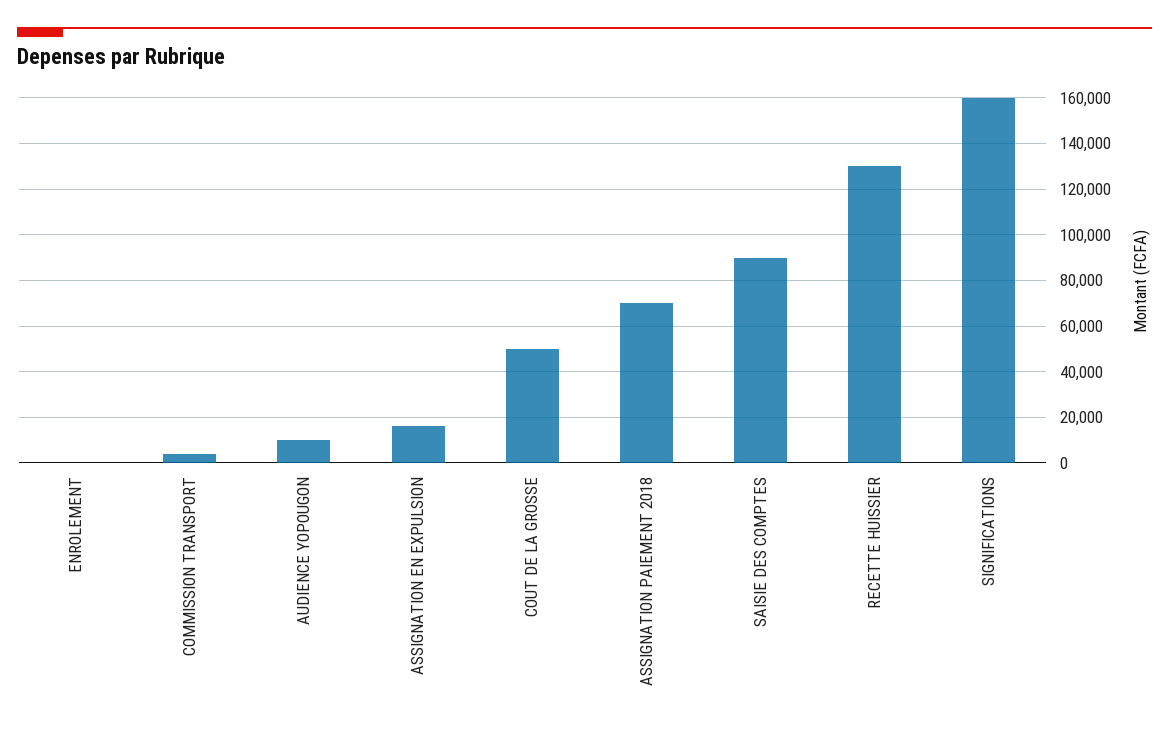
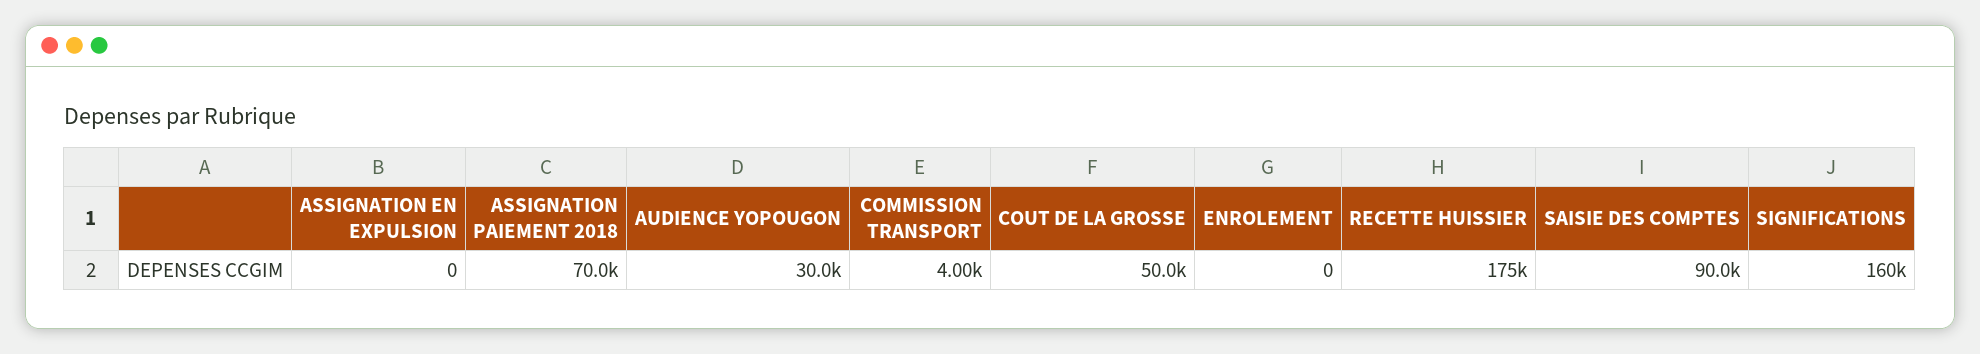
  {
    "ENROLEMENT": 0,
    "COMMISSION TRANSPORT": 4000,
-   "AUDIENCE YOPOUGON": 10000,
+   "AUDIENCE YOPOUGON": 30000,
-   "ASSIGNATION EN EXPULSION": 15000,
+   "ASSIGNATION EN EXPULSION": 0,
    "COUT DE LA GROSSE": 50000,
    "ASSIGNATION PAIEMENT 2018": 70000,
    "SAISIE DES COMPTES": 90000,
-   "RECETTE HUISSIER": 130000,
+   "RECETTE HUISSIER": 175000,
    "SIGNIFICATIONS": 160000
  }

